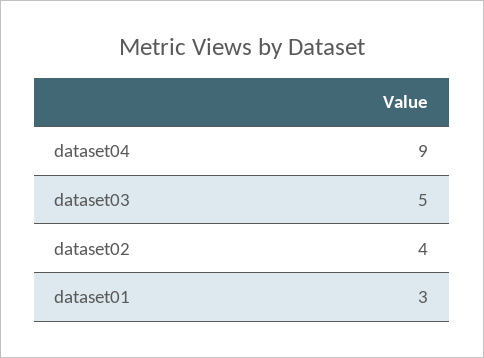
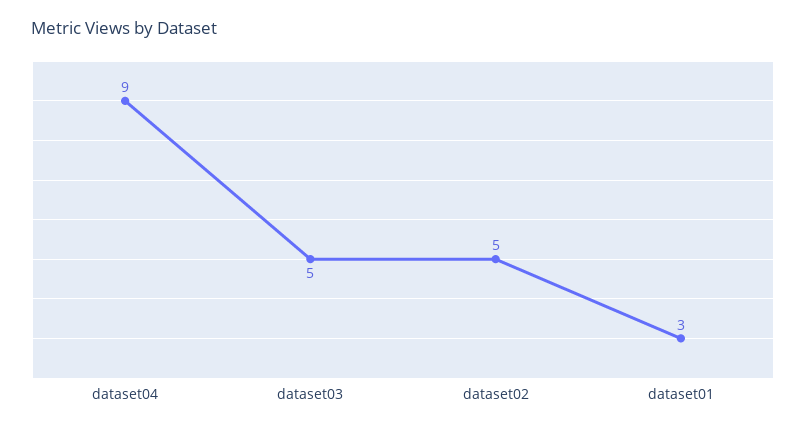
  {
    "dataset04": 9,
    "dataset03": 5,
-   "dataset02": 4,
+   "dataset02": 5,
    "dataset01": 3
  }

